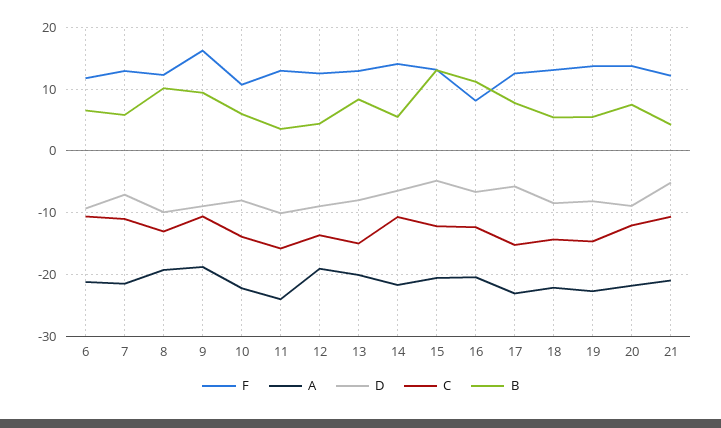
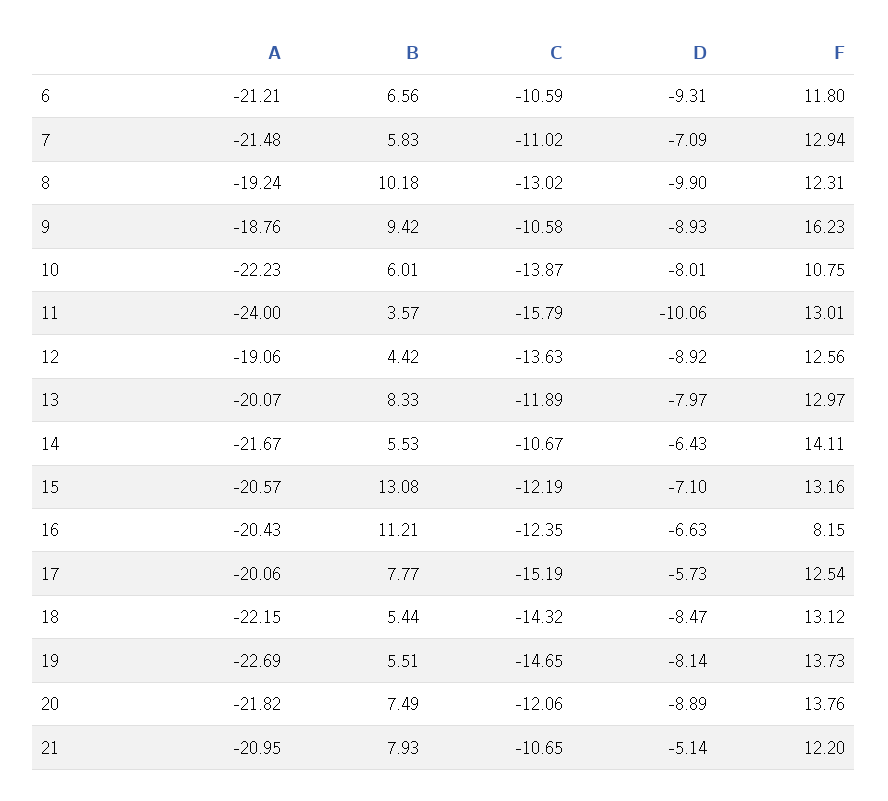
  {
    "F": {
      "6": 11.8,
      "7": 12.94,
      "8": 12.31,
      "9": 16.23,
      "10": 10.75,
      "11": 13.01,
      "12": 12.56,
      "13": 12.97,
      "14": 14.11,
      "15": 13.16,
      "16": 8.15,
      "17": 12.54,
      "18": 13.12,
      "19": 13.73,
      "20": 13.76,
      "21": 12.2
    },
    "A": {
      "6": -21.21,
      "7": -21.48,
      "8": -19.24,
      "9": -18.76,
      "10": -22.23,
      "11": -24,
      "12": -19.06,
      "13": -20.07,
      "14": -21.67,
      "15": -20.57,
      "16": -20.43,
-     "17": -23,
+     "17": -20.06,
      "18": -22.15,
      "19": -22.69,
      "20": -21.82,
      "21": -20.95
    },
    "D": {
      "6": -9.31,
      "7": -7.09,
      "8": -9.9,
      "9": -8.93,
      "10": -8.01,
      "11": -10.06,
      "12": -8.92,
      "13": -7.97,
      "14": -6.43,
-     "15": -5,
+     "15": -7.1,
      "16": -6.63,
      "17": -5.73,
      "18": -8.47,
      "19": -8.14,
      "20": -8.89,
      "21": -5.14
    },
    "C": {
      "6": -10.59,
      "7": -11.02,
      "8": -13.02,
      "9": -10.58,
      "10": -13.87,
      "11": -15.79,
      "12": -13.63,
-     "13": -15,
+     "13": -11.89,
      "14": -10.67,
      "15": -12.19,
      "16": -12.35,
      "17": -15.19,
      "18": -14.32,
      "19": -14.65,
      "20": -12.06,
      "21": -10.65
    },
    "B": {
      "6": 6.56,
      "7": 5.83,
      "8": 10.18,
      "9": 9.42,
      "10": 6.01,
      "11": 3.57,
      "12": 4.42,
      "13": 8.33,
      "14": 5.53,
      "15": 13.08,
      "16": 11.21,
      "17": 7.77,
      "18": 5.44,
      "19": 5.51,
      "20": 7.49,
-     "21": 4
+     "21": 7.93
    }
  }

